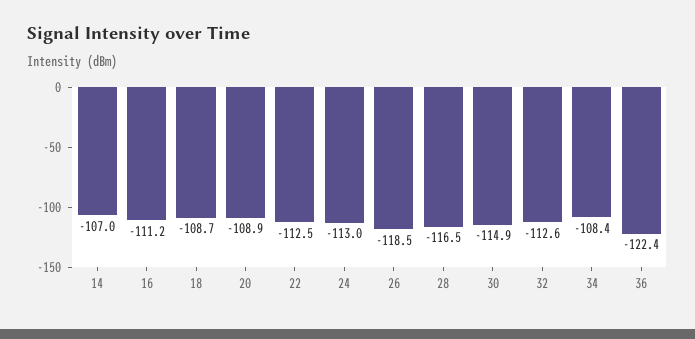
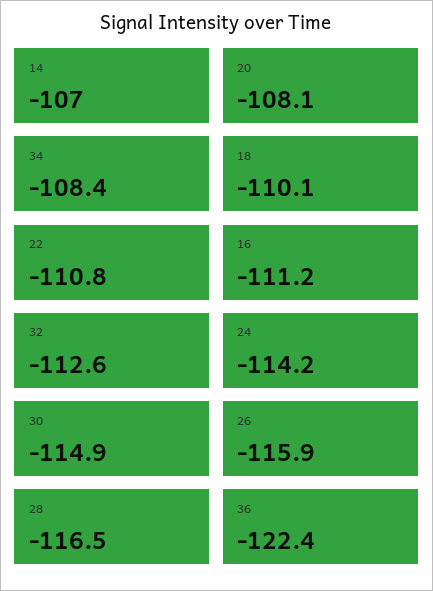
  {
    "14": -107,
    "16": -111.2,
-   "18": -108.7,
+   "18": -110.1,
-   "20": -108.9,
+   "20": -108.1,
-   "22": -112.5,
+   "22": -110.8,
-   "24": -113,
+   "24": -114.2,
-   "26": -118.5,
+   "26": -115.9,
    "28": -116.5,
    "30": -114.9,
    "32": -112.6,
    "34": -108.4,
    "36": -122.4
  }

